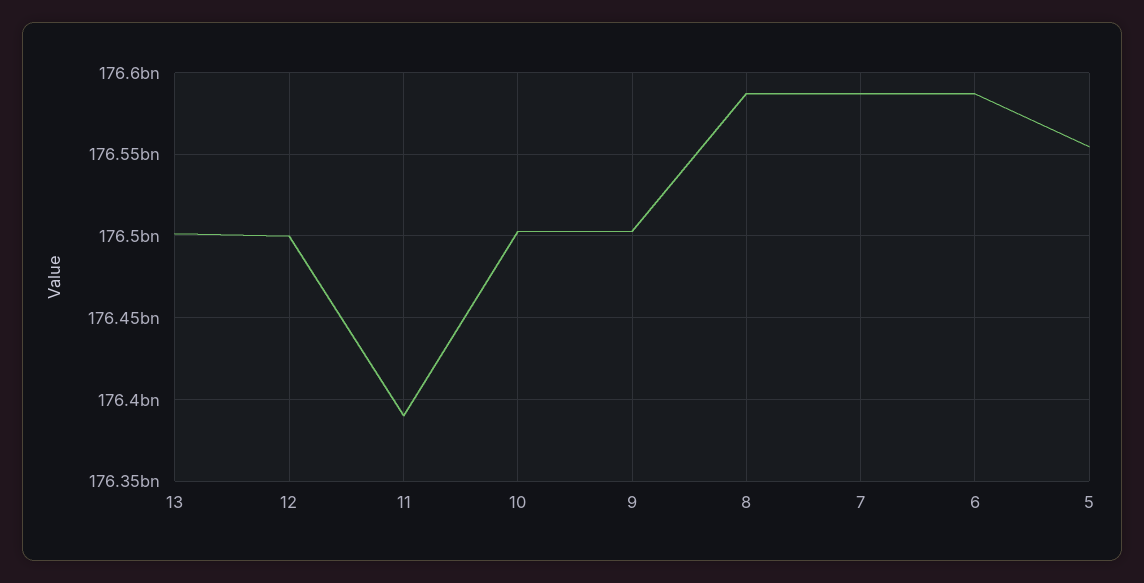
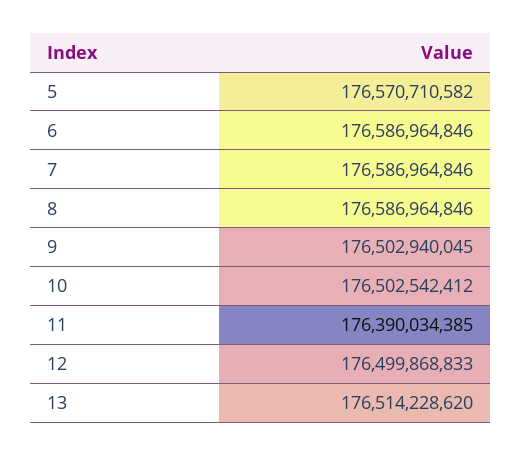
  {
-   "13": 176500000000,
+   "13": 176514228620,
    "12": 176499868833,
    "11": 176390034385,
    "10": 176502542412,
    "9": 176502940045,
    "8": 176586964846,
    "7": 176586964846,
    "6": 176586964846,
-   "5": 176555000000
+   "5": 176570710582
  }

